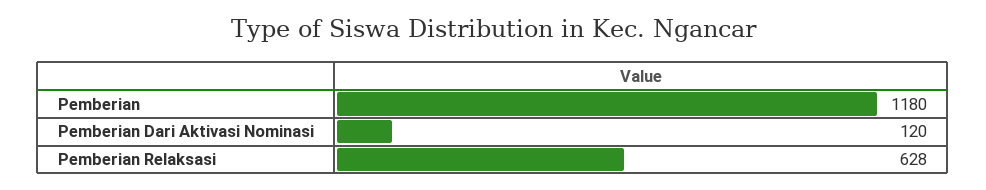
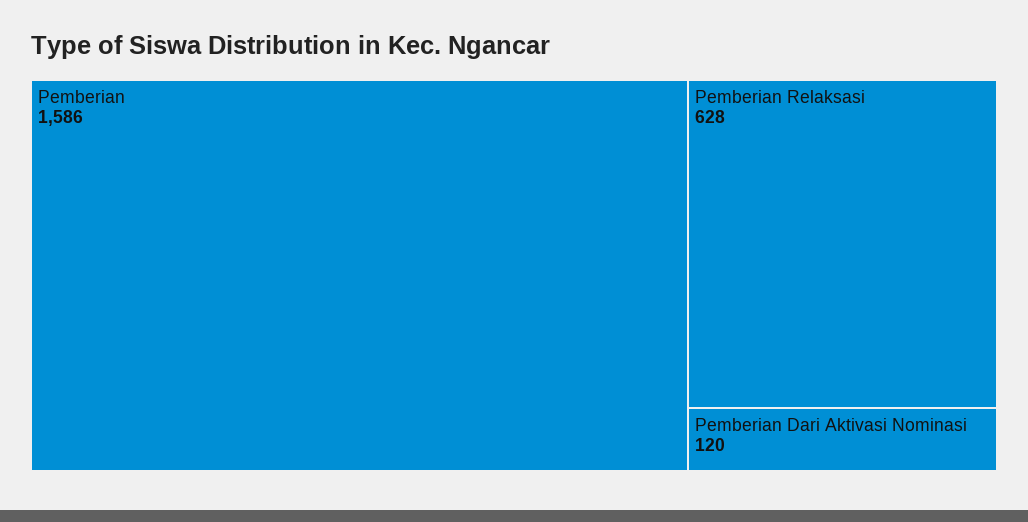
  {
-   "Pemberian": 1180,
+   "Pemberian": 1586,
    "Pemberian Dari Aktivasi Nominasi": 120,
    "Pemberian Relaksasi": 628
  }

